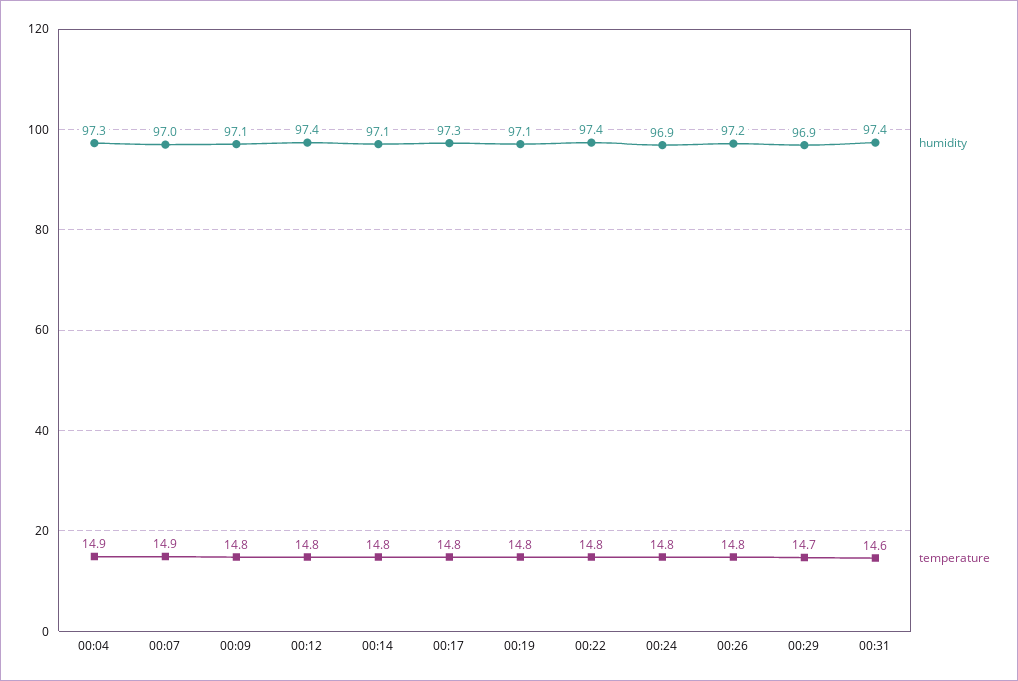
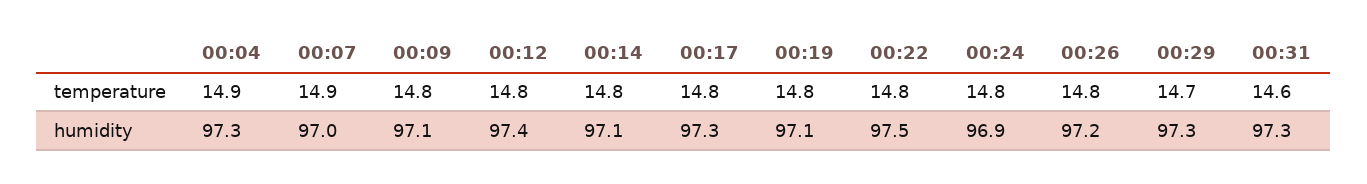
  {
    "humidity": {
      "00:04": 97.3,
      "00:07": 97,
      "00:09": 97.1,
      "00:12": 97.4,
      "00:14": 97.1,
      "00:17": 97.3,
      "00:19": 97.1,
-     "00:22": 97.4,
+     "00:22": 97.5,
      "00:24": 96.9,
      "00:26": 97.2,
-     "00:29": 96.9,
+     "00:29": 97.3,
-     "00:31": 97.4
+     "00:31": 97.3
    },
    "temperature": {
      "00:04": 14.9,
      "00:07": 14.9,
      "00:09": 14.8,
      "00:12": 14.8,
      "00:14": 14.8,
      "00:17": 14.8,
      "00:19": 14.8,
      "00:22": 14.8,
      "00:24": 14.8,
      "00:26": 14.8,
      "00:29": 14.7,
      "00:31": 14.6
    }
  }

